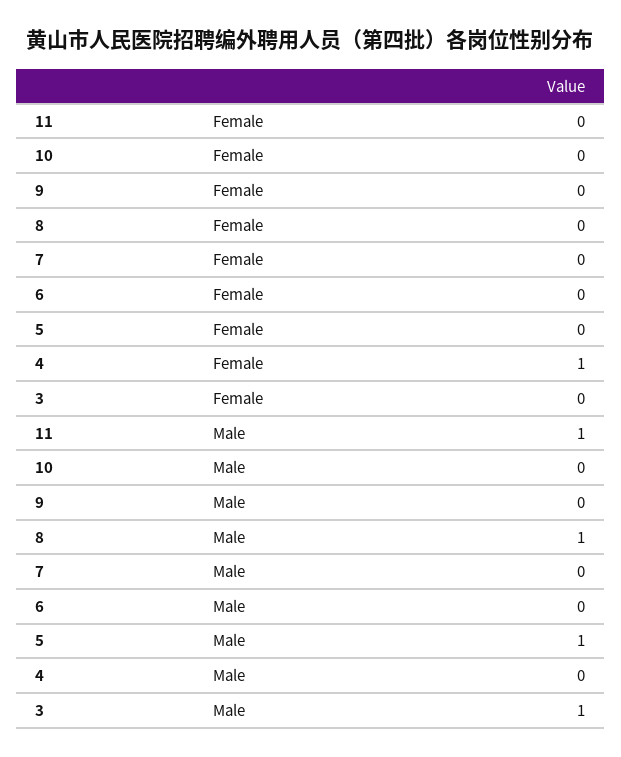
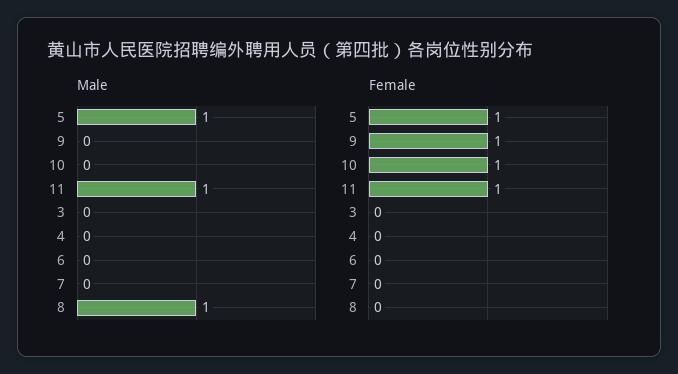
  {
    "Female": {
-     "11": 0,
+     "11": 1,
-     "10": 0,
+     "10": 1,
-     "9": 0,
+     "9": 1,
      "8": 0,
      "7": 0,
      "6": 0,
-     "5": 0,
+     "5": 1,
-     "4": 1,
+     "4": 0,
      "3": 0
    },
    "Male": {
      "11": 1,
      "10": 0,
      "9": 0,
      "8": 1,
      "7": 0,
      "6": 0,
      "5": 1,
      "4": 0,
-     "3": 1
+     "3": 0
    }
  }

